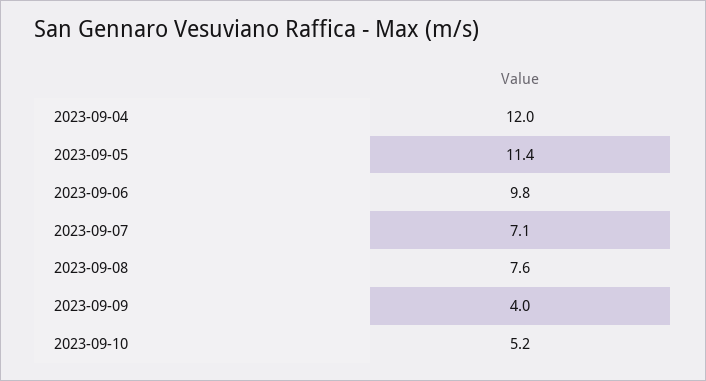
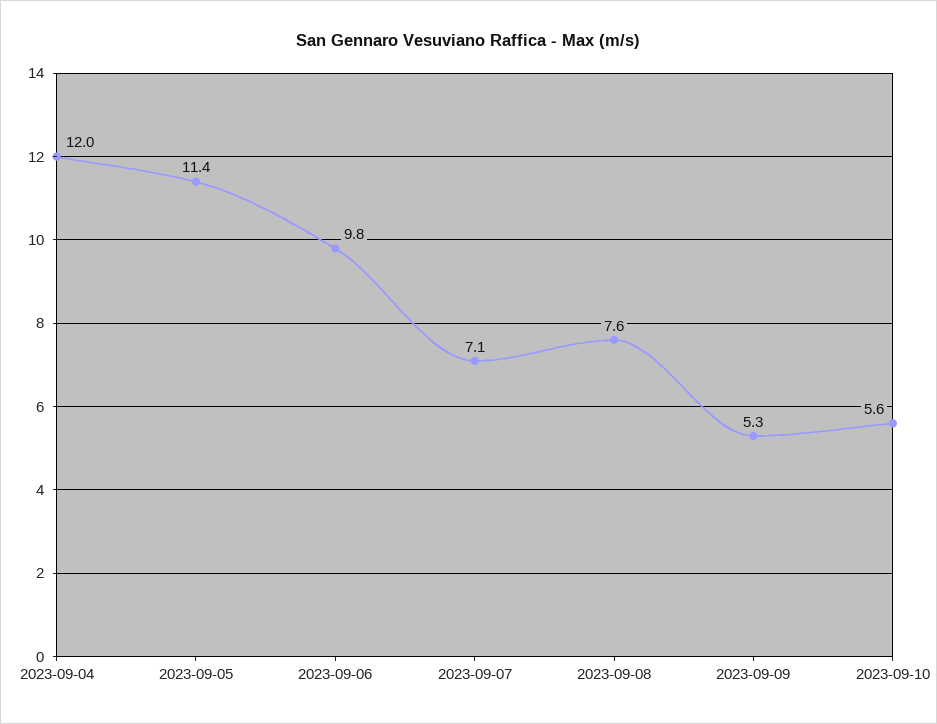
  {
    "2023-09-04": 12,
    "2023-09-05": 11.4,
    "2023-09-06": 9.8,
    "2023-09-07": 7.1,
    "2023-09-08": 7.6,
-   "2023-09-09": 4,
+   "2023-09-09": 5.3,
-   "2023-09-10": 5.2
+   "2023-09-10": 5.6
  }

